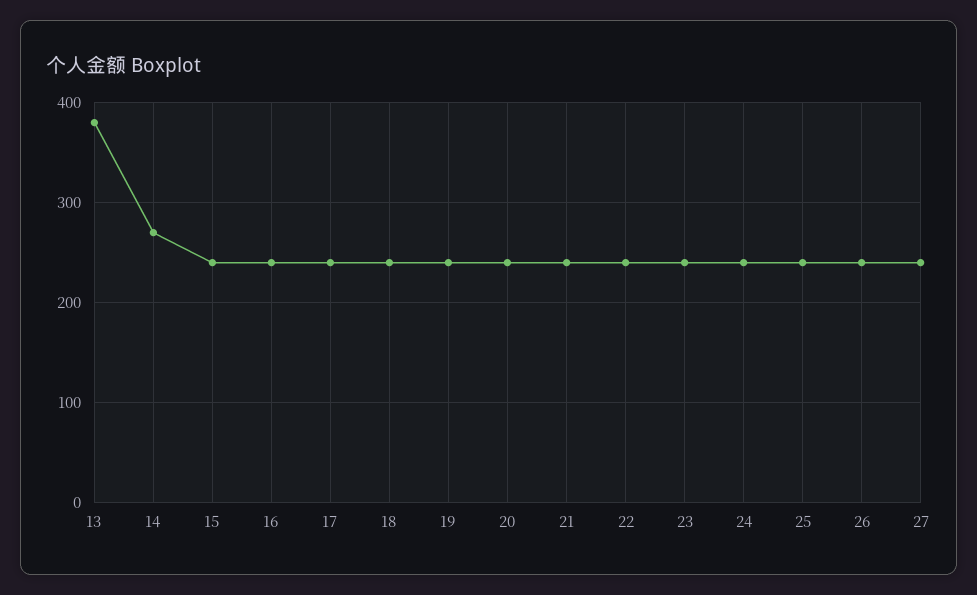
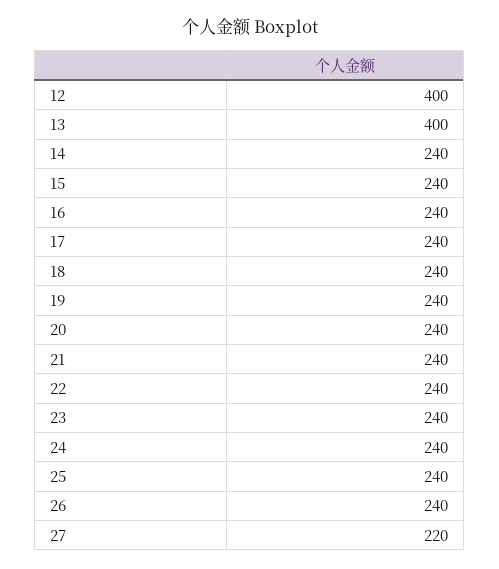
  {
-   "13": 380,
+   "13": 400,
-   "14": 270,
+   "14": 240,
    "15": 240,
    "16": 240,
    "17": 240,
    "18": 240,
    "19": 240,
    "20": 240,
    "21": 240,
    "22": 240,
    "23": 240,
    "24": 240,
    "25": 240,
    "26": 240,
-   "27": 240
+   "27": 220,
+   "12": 400
  }

